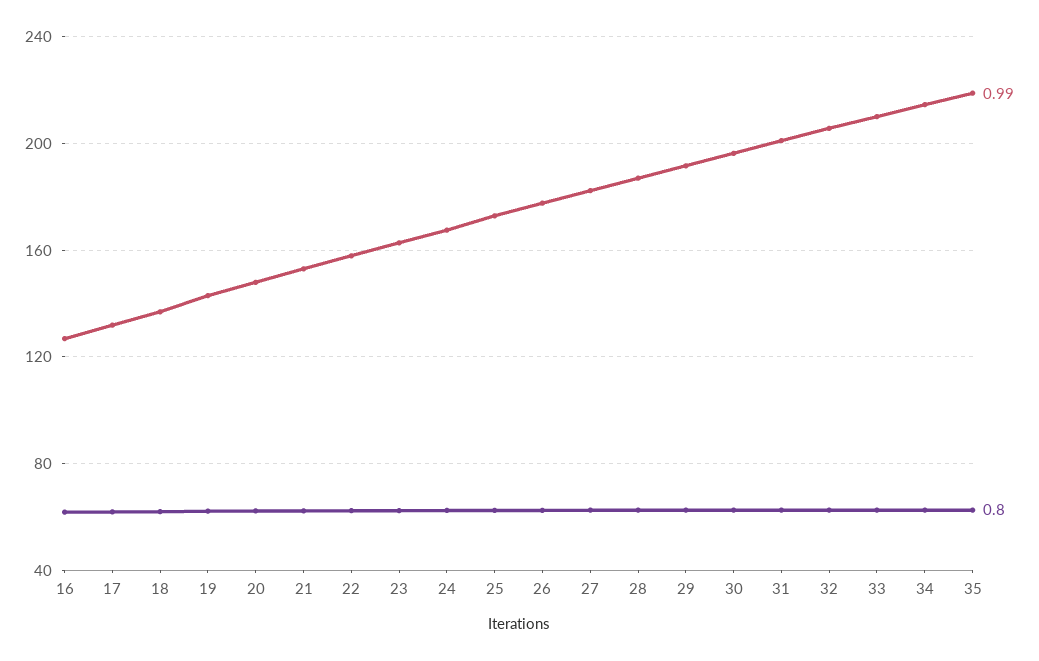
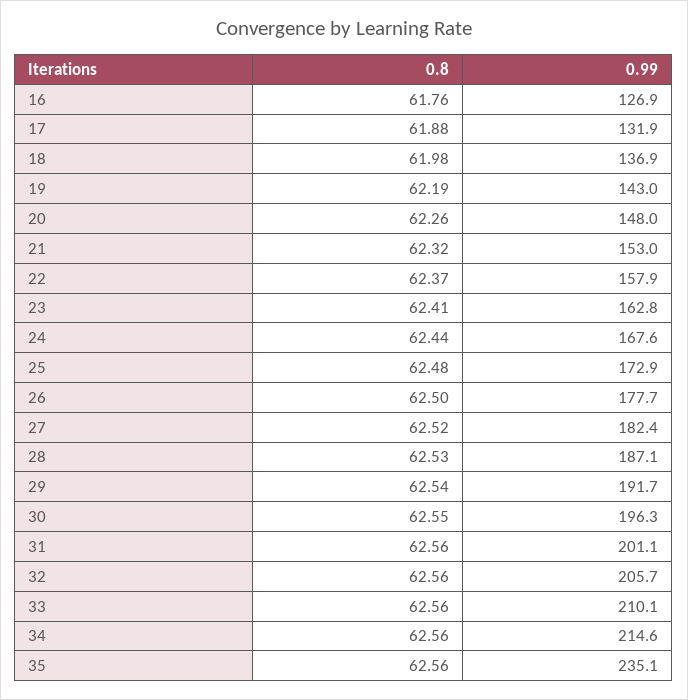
  {
    "0.99": {
      "16": 126.9,
      "17": 131.9,
      "18": 136.9,
      "19": 143,
      "20": 148,
      "21": 153,
      "22": 157.9,
      "23": 162.8,
      "24": 167.6,
      "25": 172.9,
      "26": 177.7,
      "27": 182.4,
      "28": 187.1,
      "29": 191.7,
      "30": 196.3,
      "31": 201.1,
      "32": 205.7,
      "33": 210.1,
      "34": 214.6,
-     "35": 220
+     "35": 235.1
    },
    "0.8": {
      "16": 61.76,
      "17": 61.88,
      "18": 61.98,
      "19": 62.19,
      "20": 62.26,
      "21": 62.32,
      "22": 62.37,
      "23": 62.41,
      "24": 62.44,
      "25": 62.48,
      "26": 62.5,
      "27": 62.52,
      "28": 62.53,
      "29": 62.54,
      "30": 62.55,
      "31": 62.56,
      "32": 62.56,
      "33": 62.56,
      "34": 62.56,
      "35": 62.56
    }
  }

